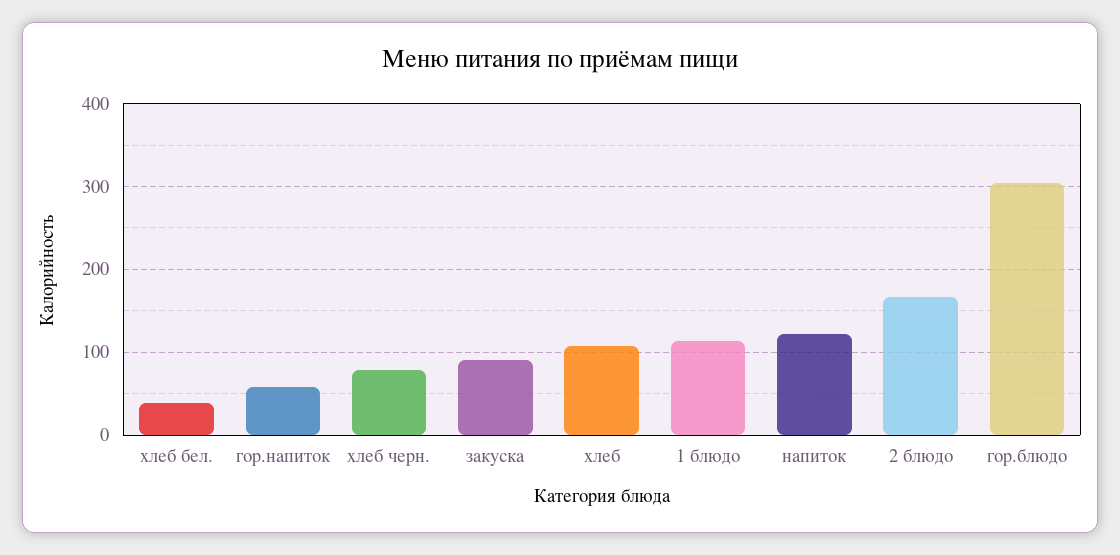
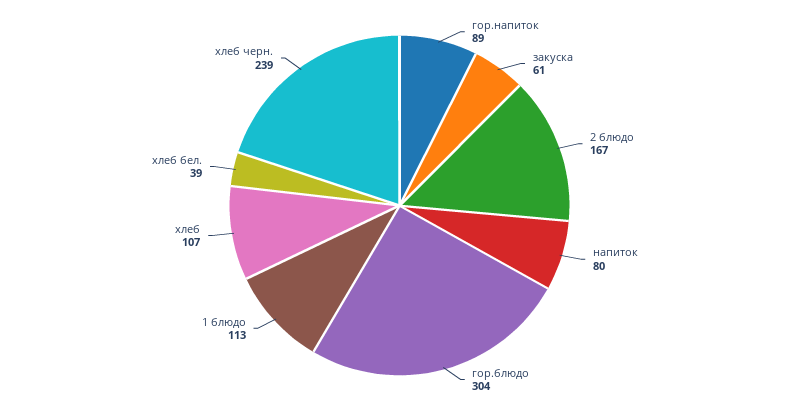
  {
    "хлеб бел.": 39,
-   "гор.напиток": 60,
+   "гор.напиток": 89,
-   "хлеб черн.": 80,
+   "хлеб черн.": 239,
-   "закуска": 90,
+   "закуска": 61,
    "хлеб": 107,
    "1 блюдо": 113,
-   "напиток": 120,
+   "напиток": 80,
    "2 блюдо": 167,
    "гор.блюдо": 304
  }

